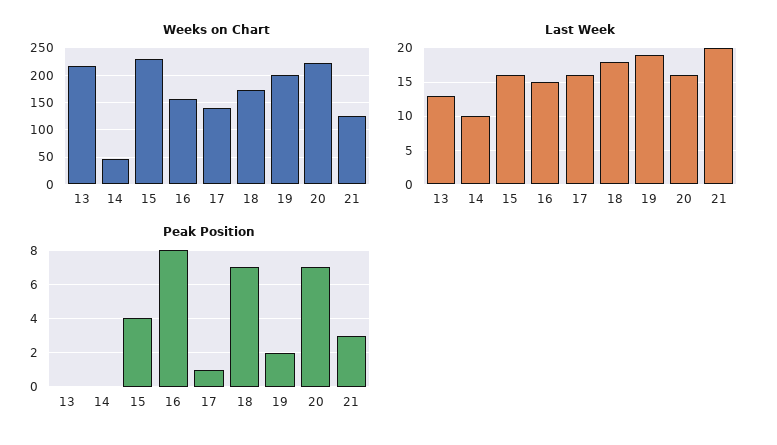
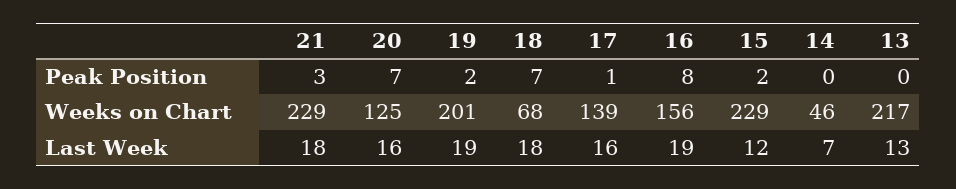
  {
    "Weeks on Chart": {
      "13": 217,
      "14": 46,
      "15": 229,
      "16": 156,
      "17": 139,
-     "18": 175,
+     "18": 68,
      "19": 201,
-     "20": 225,
+     "20": 125,
-     "21": 125
+     "21": 229
    },
    "Last Week": {
      "13": 13,
-     "14": 10,
+     "14": 7,
-     "15": 16,
+     "15": 12,
-     "16": 15,
+     "16": 19,
      "17": 16,
      "18": 18,
      "19": 19,
      "20": 16,
-     "21": 20
+     "21": 18
    },
    "Peak Position": {
      "13": 0,
      "14": 0,
-     "15": 4,
+     "15": 2,
      "16": 8,
      "17": 1,
      "18": 7,
      "19": 2,
      "20": 7,
      "21": 3
    }
  }

